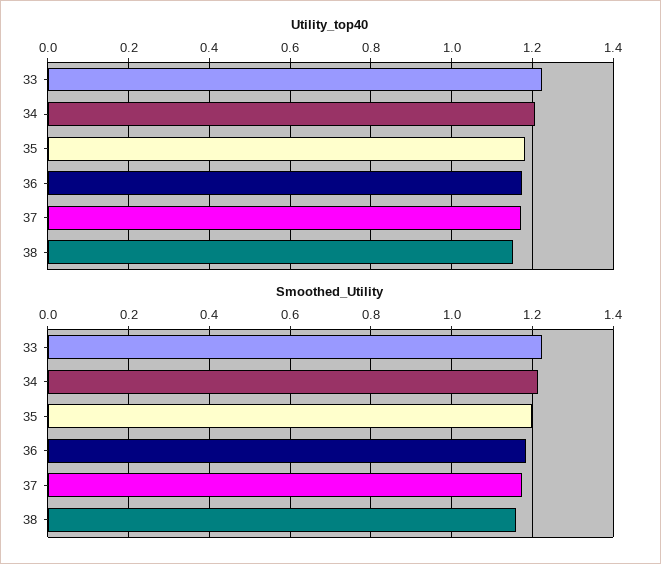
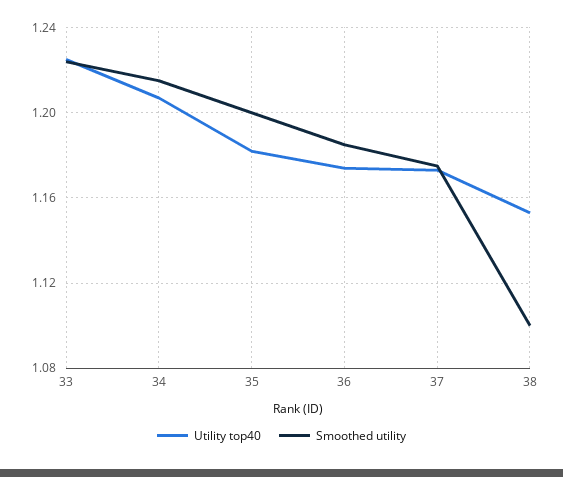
  {
    "Utility_top40": {
      "33": 1.225,
      "34": 1.205,
      "35": 1.18,
      "36": 1.175,
      "37": 1.175,
      "38": 1.155
    },
    "Smoothed_Utility": {
      "33": 1.225,
      "34": 1.215,
      "35": 1.2,
      "36": 1.185,
      "37": 1.175,
-     "38": 1.16
+     "38": 1.1
    }
  }

